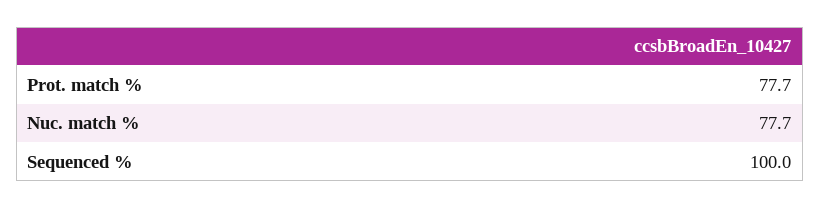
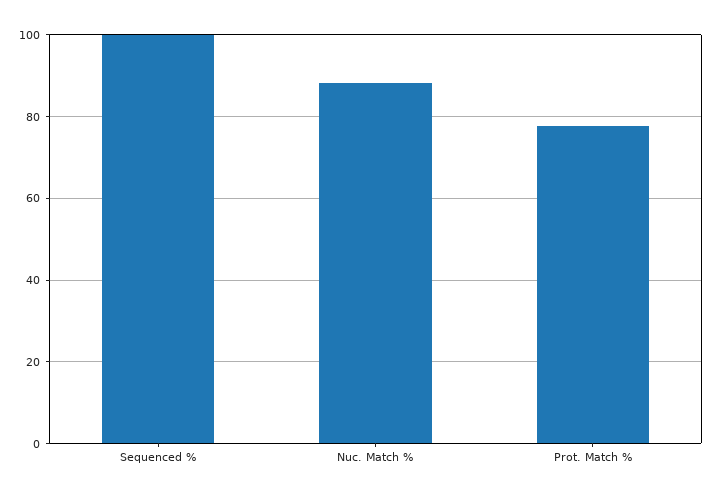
  {
    "Prot. match %": 77.7,
-   "Nuc. match %": 77.7,
+   "Nuc. match %": 88,
    "Sequenced %": 100
  }

